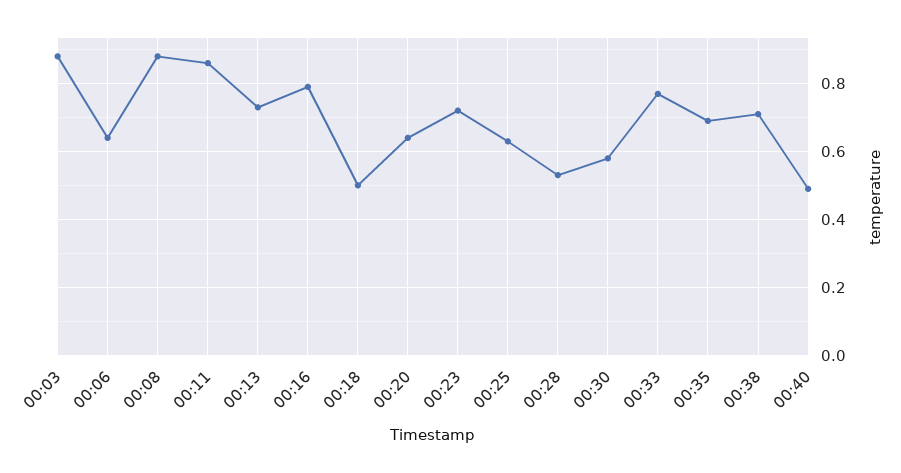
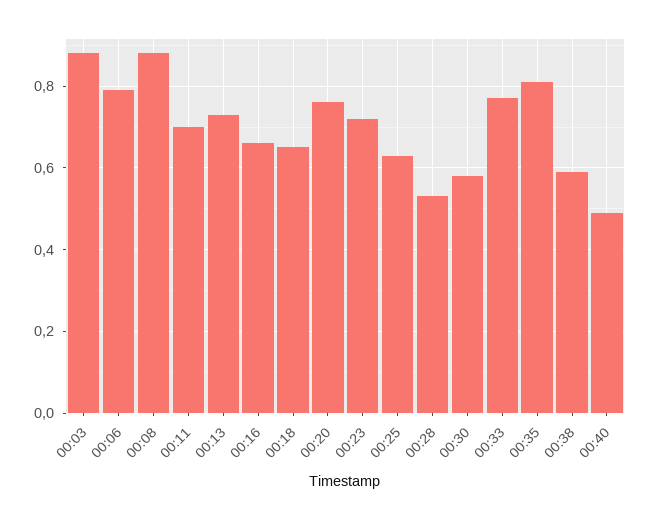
  {
    "00:03": 0.9,
-   "00:06": 0.65,
+   "00:06": 0.8,
    "00:08": 0.9,
-   "00:11": 0.85,
+   "00:11": 0.7,
    "00:13": 0.75,
-   "00:16": 0.8,
+   "00:16": 0.65,
-   "00:18": 0.5,
+   "00:18": 0.65,
-   "00:20": 0.65,
+   "00:20": 0.75,
    "00:23": 0.7,
    "00:25": 0.65,
    "00:28": 0.55,
    "00:30": 0.6,
    "00:33": 0.75,
-   "00:35": 0.7,
+   "00:35": 0.8,
-   "00:38": 0.7,
+   "00:38": 0.6,
    "00:40": 0.5
  }

